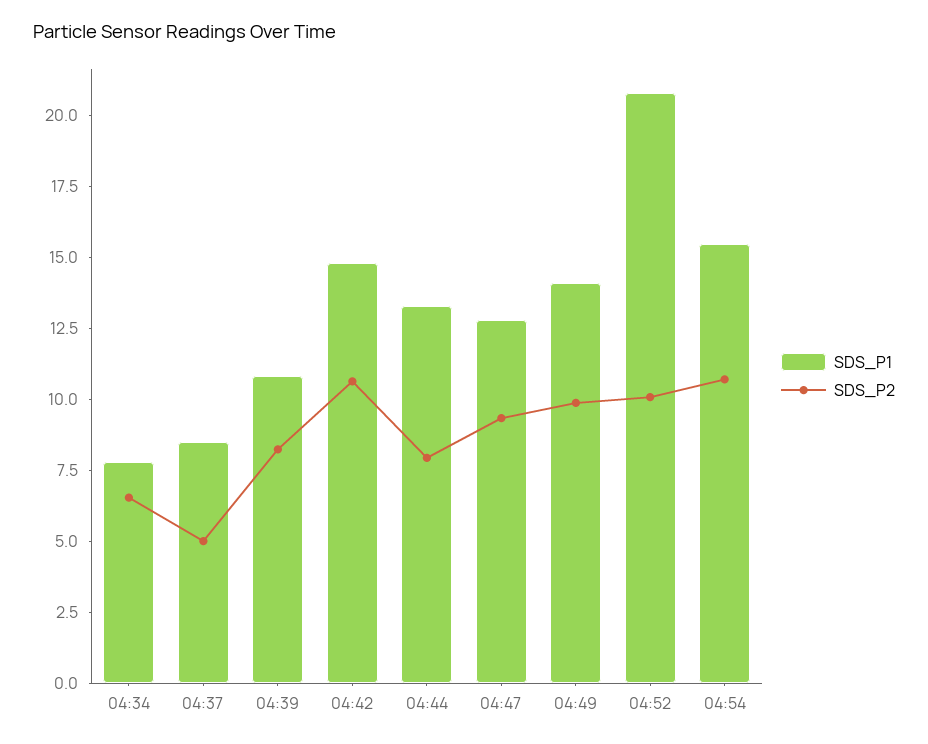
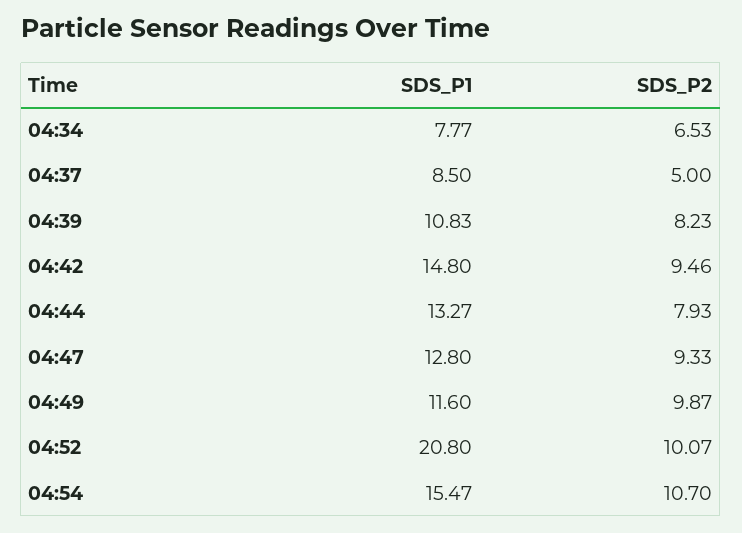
  {
    "SDS_P1": {
      "04:34": 7.77,
      "04:37": 8.5,
      "04:39": 10.83,
      "04:42": 14.8,
      "04:44": 13.27,
      "04:47": 12.8,
-     "04:49": 14,
+     "04:49": 11.6,
      "04:52": 20.8,
      "04:54": 15.47
    },
    "SDS_P2": {
      "04:34": 6.53,
      "04:37": 5,
      "04:39": 8.23,
-     "04:42": 10.5,
+     "04:42": 9.46,
      "04:44": 7.93,
      "04:47": 9.33,
      "04:49": 9.87,
      "04:52": 10.07,
      "04:54": 10.7
    }
  }

